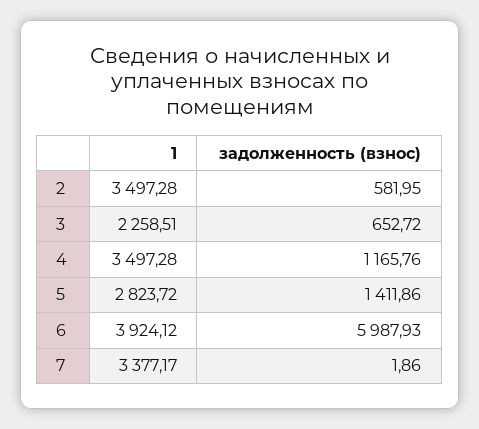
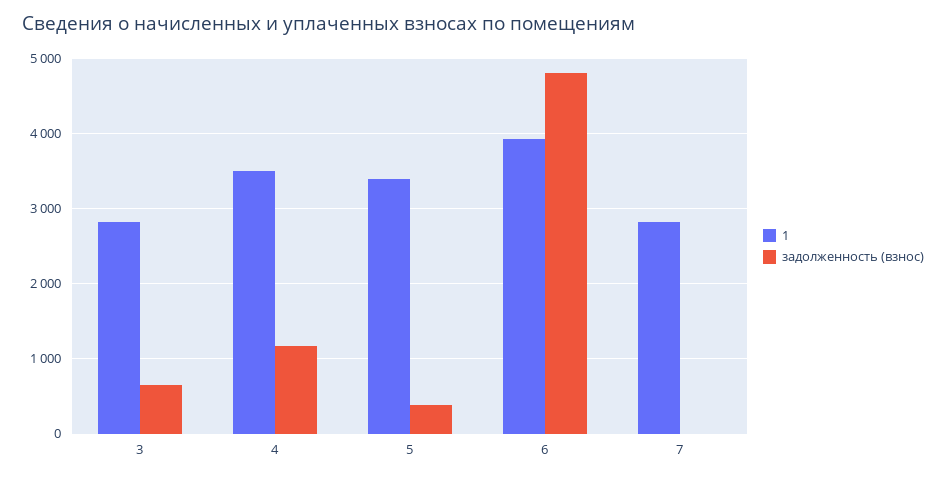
  {
    "1": {
-     "2": 3497.28,
-     "3": 2258.51,
+     "3": 2800,
      "4": 3497.28,
-     "5": 2823.72,
+     "5": 3400,
      "6": 3924.12,
-     "7": 3377.17
+     "7": 2800
    },
    "задолженность (взнос)": {
-     "2": 581.95,
      "3": 652.72,
      "4": 1165.76,
-     "5": 1411.86,
+     "5": 400,
-     "6": 5987.93,
+     "6": 4800,
      "7": 1.86
    }
  }

